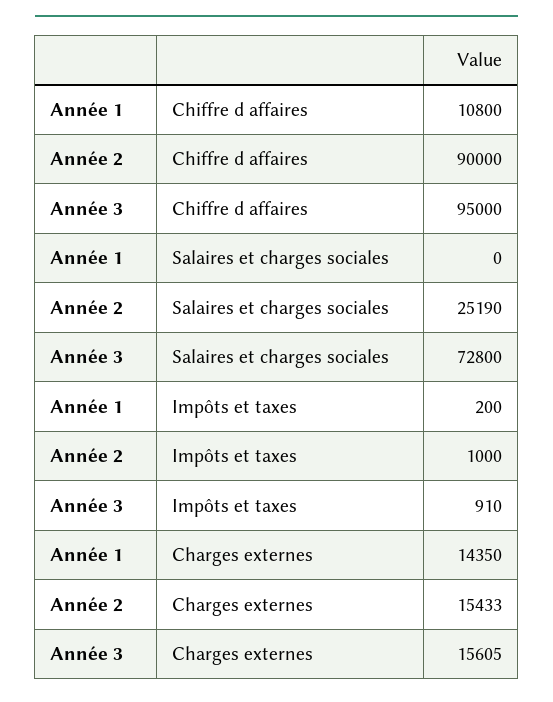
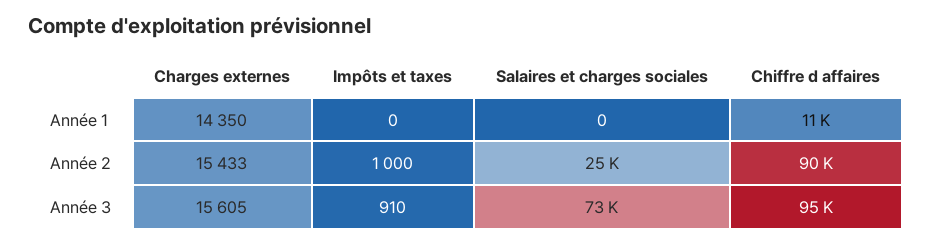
  {
    "Année 1": {
      "Chiffre d affaires": 10800,
      "Salaires et charges sociales": 0,
-     "Impôts et taxes": 200,
+     "Impôts et taxes": 0,
      "Charges externes": 14350
    },
    "Année 2": {
      "Chiffre d affaires": 90000,
      "Salaires et charges sociales": 25190,
      "Impôts et taxes": 1000,
      "Charges externes": 15433
    },
    "Année 3": {
      "Chiffre d affaires": 95000,
      "Salaires et charges sociales": 72800,
      "Impôts et taxes": 910,
      "Charges externes": 15605
    }
  }

